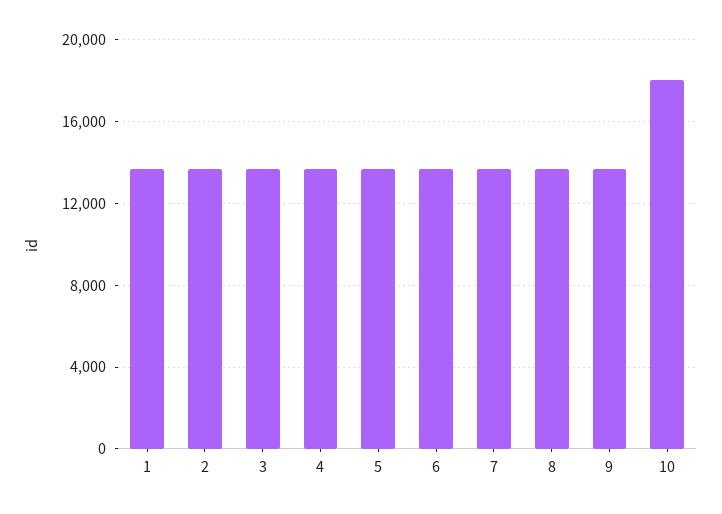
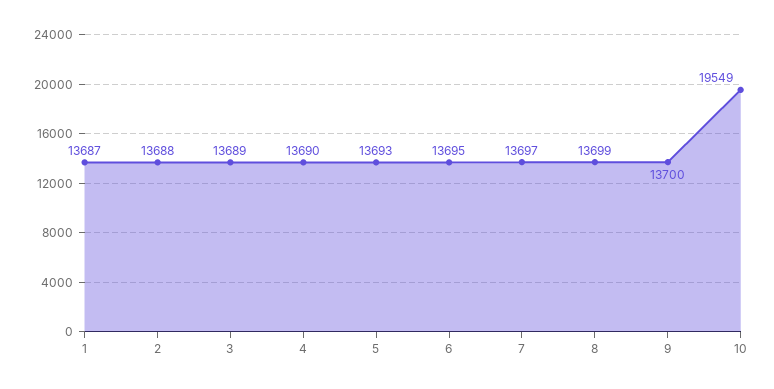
  {
    "1": 13687,
    "2": 13688,
    "3": 13689,
    "4": 13690,
    "5": 13693,
    "6": 13695,
    "7": 13697,
    "8": 13699,
    "9": 13700,
-   "10": 18000
+   "10": 19549
  }

